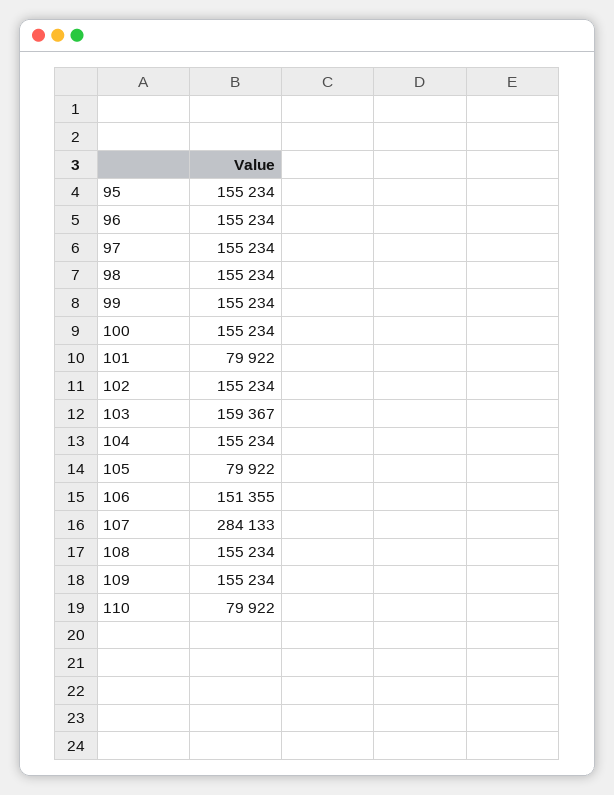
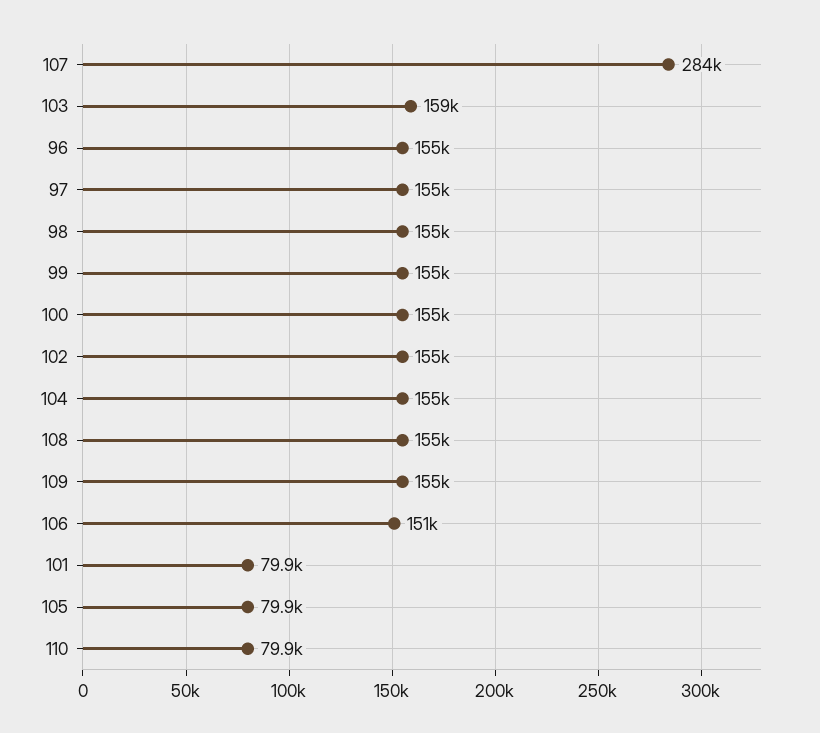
  {
-   "95": 155234,
    "96": 155234,
    "97": 155234,
    "98": 155234,
    "99": 155234,
    "100": 155234,
    "101": 79922,
    "102": 155234,
    "103": 159367,
    "104": 155234,
    "105": 79922,
    "106": 151355,
    "107": 284133,
    "108": 155234,
    "109": 155234,
    "110": 79922
  }

